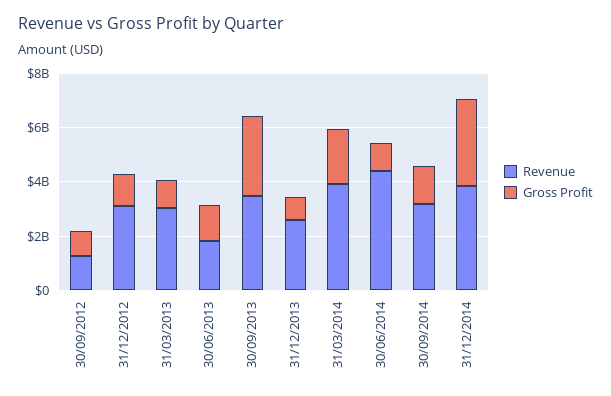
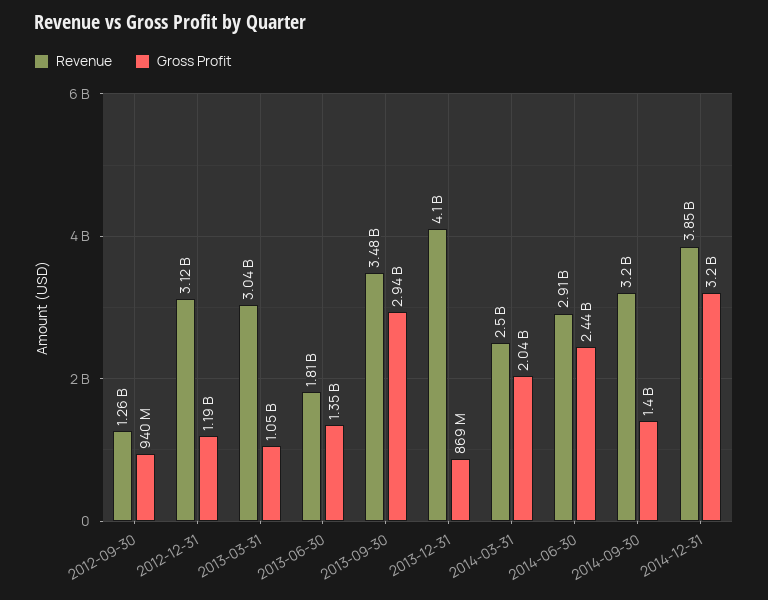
  {
    "Revenue": {
      "30/09/2012": 1260000000,
      "31/12/2012": 3120000000,
      "31/03/2013": 3040000000,
      "30/06/2013": 1810000000,
      "30/09/2013": 3480000000,
-     "31/12/2013": 2500000000,
+     "31/12/2013": 4100000000,
-     "31/03/2014": 4000000000,
+     "31/03/2014": 2500000000,
-     "30/06/2014": 4500000000,
+     "30/06/2014": 2910000000,
      "30/09/2014": 3200000000,
      "31/12/2014": 3850000000
    },
    "Gross Profit": {
      "30/09/2012": 940000000,
      "31/12/2012": 1190000000,
      "31/03/2013": 1050000000,
      "30/06/2013": 1350000000,
      "30/09/2013": 2940000000,
      "31/12/2013": 869000000,
      "31/03/2014": 2040000000,
-     "30/06/2014": 1000000000,
+     "30/06/2014": 2440000000,
      "30/09/2014": 1400000000,
      "31/12/2014": 3200000000
    }
  }

